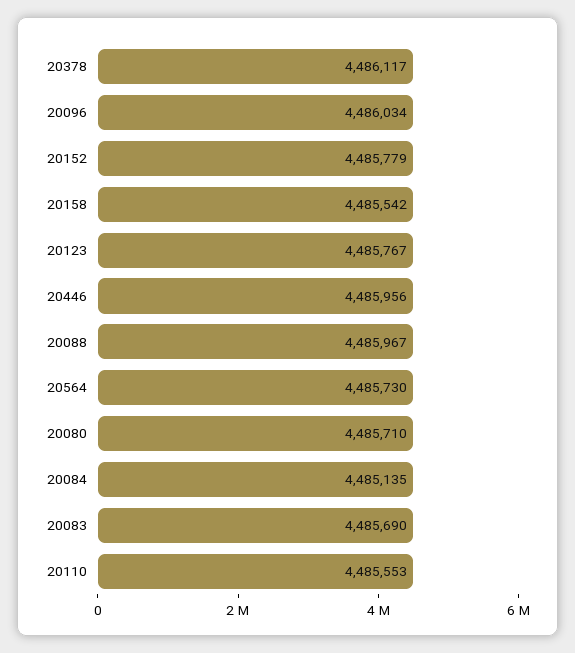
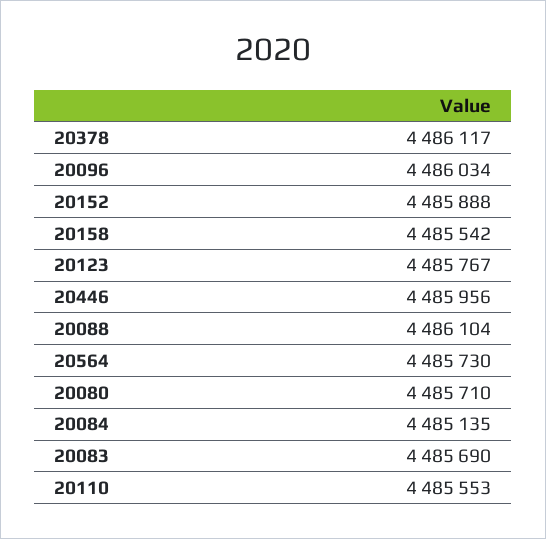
  {
    "20378": 4486117,
    "20096": 4486034,
-   "20152": 4485779,
+   "20152": 4485888,
    "20158": 4485542,
    "20123": 4485767,
    "20446": 4485956,
-   "20088": 4485967,
+   "20088": 4486104,
    "20564": 4485730,
    "20080": 4485710,
    "20084": 4485135,
    "20083": 4485690,
    "20110": 4485553
  }

